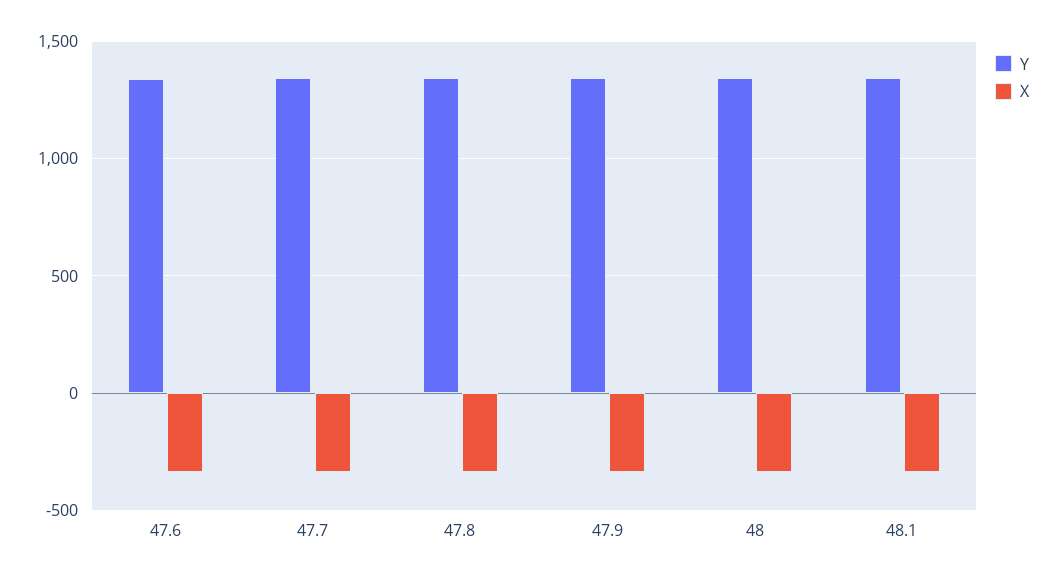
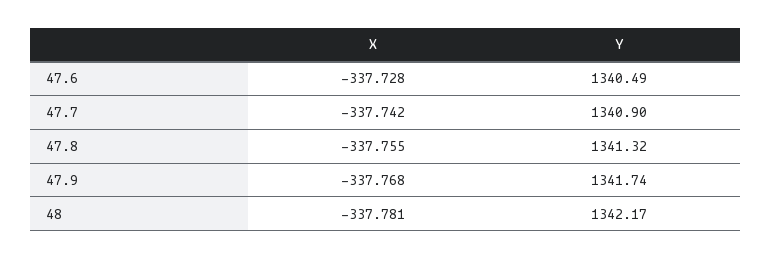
  {
    "Y": {
      "47.6": 1340.49,
      "47.7": 1340.9,
      "47.8": 1341.32,
      "47.9": 1341.74,
-     "48": 1342.17,
+     "48": 1342.17
-     "48.1": 1350
    },
    "X": {
      "47.6": -337.728,
      "47.7": -337.742,
      "47.8": -337.755,
      "47.9": -337.768,
-     "48": -337.781,
+     "48": -337.781
-     "48.1": -350
    }
  }

